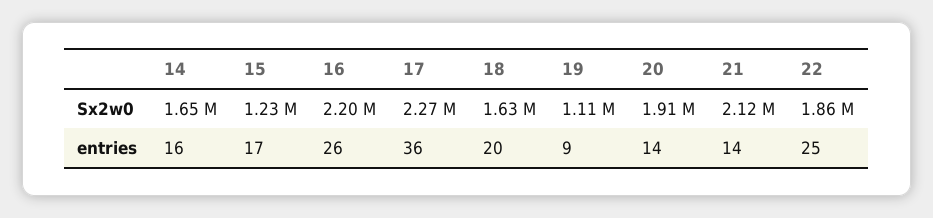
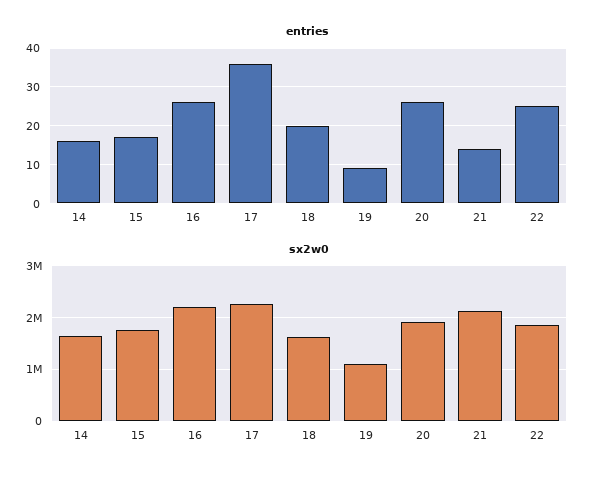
  {
    "Sx2w0": {
      "14": 1650000,
-     "15": 1230000,
+     "15": 1800000,
      "16": 2200000,
      "17": 2270000,
      "18": 1630000,
      "19": 1110000,
      "20": 1910000,
      "21": 2120000,
      "22": 1860000
    },
    "entries": {
      "14": 16,
      "15": 17,
      "16": 26,
      "17": 36,
      "18": 20,
      "19": 9,
-     "20": 14,
+     "20": 25,
      "21": 14,
      "22": 25
    }
  }

